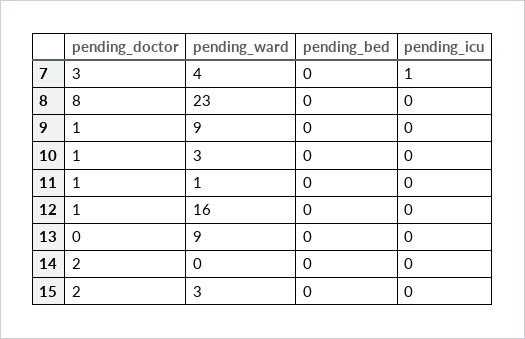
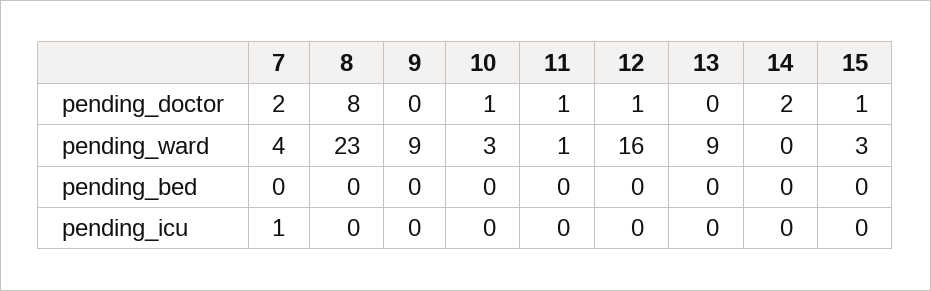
  {
    "pending_doctor": {
-     "7": 3,
+     "7": 2,
      "8": 8,
-     "9": 1,
+     "9": 0,
      "10": 1,
      "11": 1,
      "12": 1,
      "13": 0,
      "14": 2,
-     "15": 2
+     "15": 1
    },
    "pending_ward": {
      "7": 4,
      "8": 23,
      "9": 9,
      "10": 3,
      "11": 1,
      "12": 16,
      "13": 9,
      "14": 0,
      "15": 3
    },
    "pending_bed": {
      "7": 0,
      "8": 0,
      "9": 0,
      "10": 0,
      "11": 0,
      "12": 0,
      "13": 0,
      "14": 0,
      "15": 0
    },
    "pending_icu": {
      "7": 1,
      "8": 0,
      "9": 0,
      "10": 0,
      "11": 0,
      "12": 0,
      "13": 0,
      "14": 0,
      "15": 0
    }
  }

